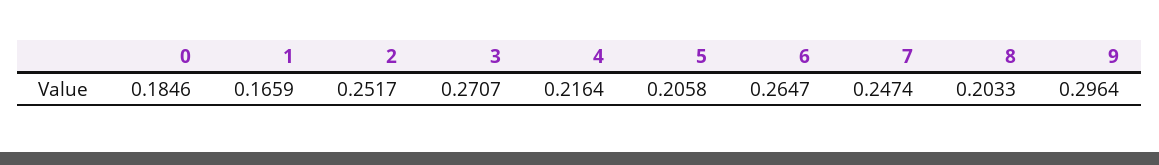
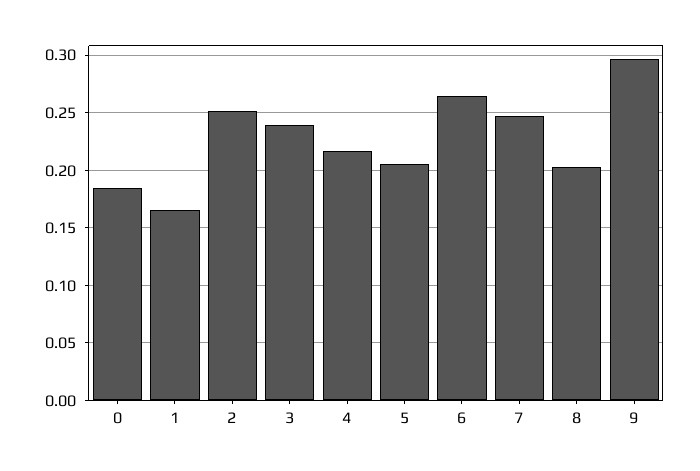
  {
    "0": 0.1846,
    "1": 0.1659,
    "2": 0.2517,
-   "3": 0.2707,
+   "3": 0.24,
    "4": 0.2164,
    "5": 0.2058,
    "6": 0.2647,
    "7": 0.2474,
    "8": 0.2033,
    "9": 0.2964
  }

